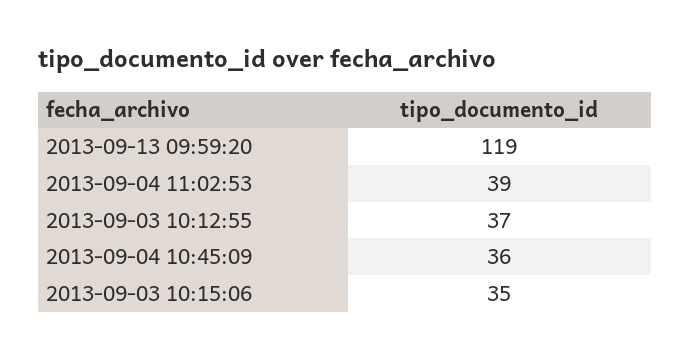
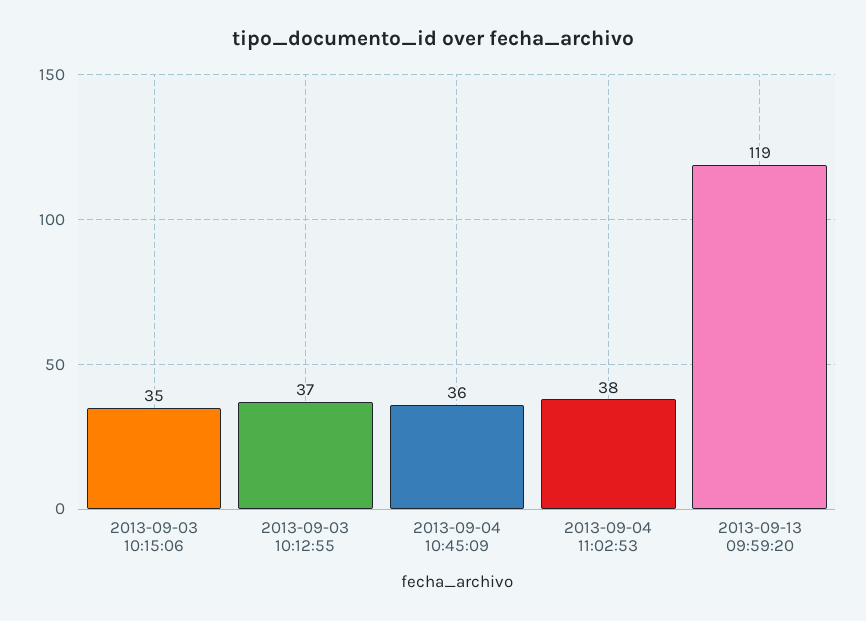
  {
    "2013-09-13 09:59:20": 119,
-   "2013-09-04 11:02:53": 39,
+   "2013-09-04 11:02:53": 38,
    "2013-09-03 10:12:55": 37,
    "2013-09-04 10:45:09": 36,
    "2013-09-03 10:15:06": 35
  }

